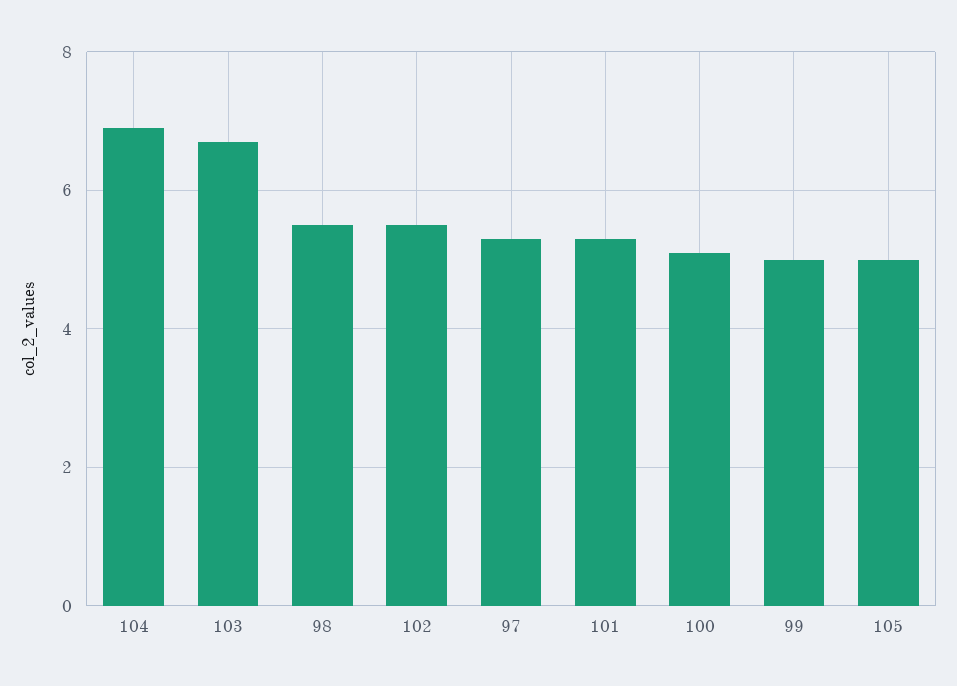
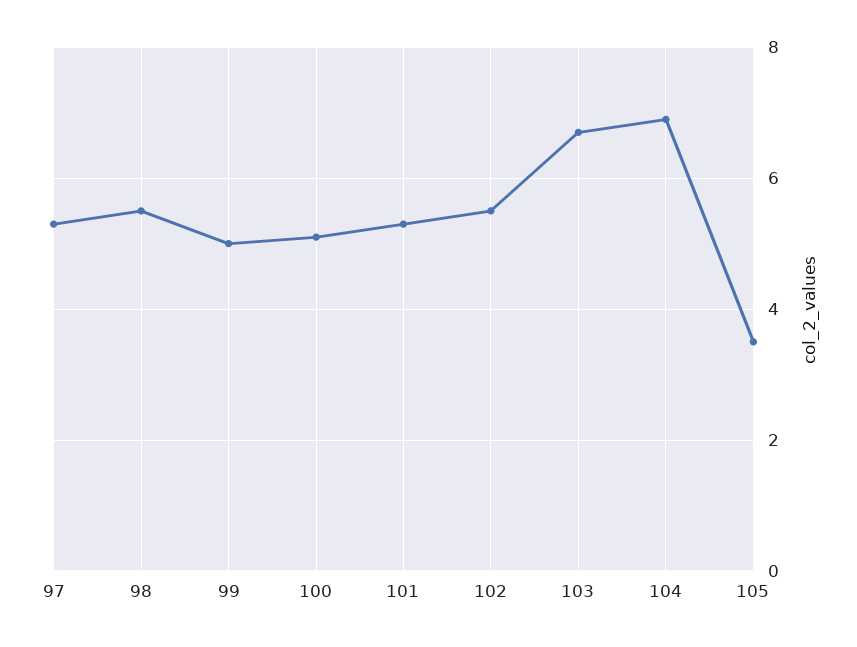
  {
    "104": 7,
    "103": 6.5,
    "98": 5.5,
    "102": 5.5,
    "97": 5.5,
    "101": 5.5,
    "100": 5,
    "99": 5,
-   "105": 5
+   "105": 3.5
  }

